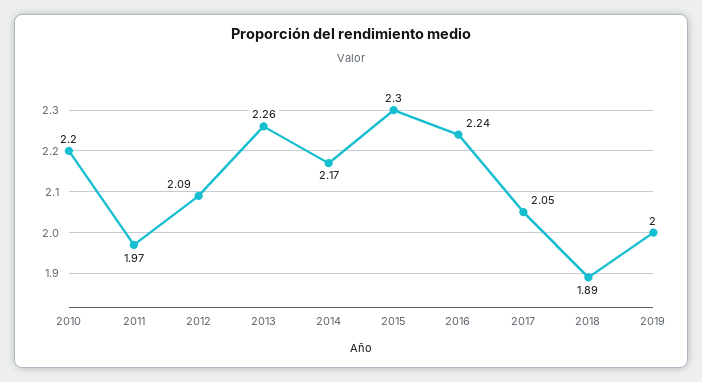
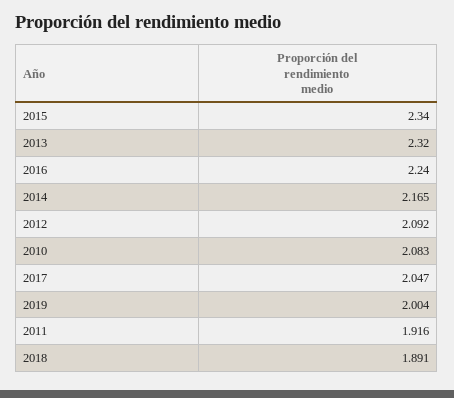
  {
-   "2010": 2.2,
+   "2010": 2.083,
-   "2011": 1.97,
+   "2011": 1.916,
    "2012": 2.092,
-   "2013": 2.26,
+   "2013": 2.32,
    "2014": 2.165,
-   "2015": 2.3,
+   "2015": 2.34,
    "2016": 2.24,
    "2017": 2.047,
    "2018": 1.891,
    "2019": 2.004
  }

